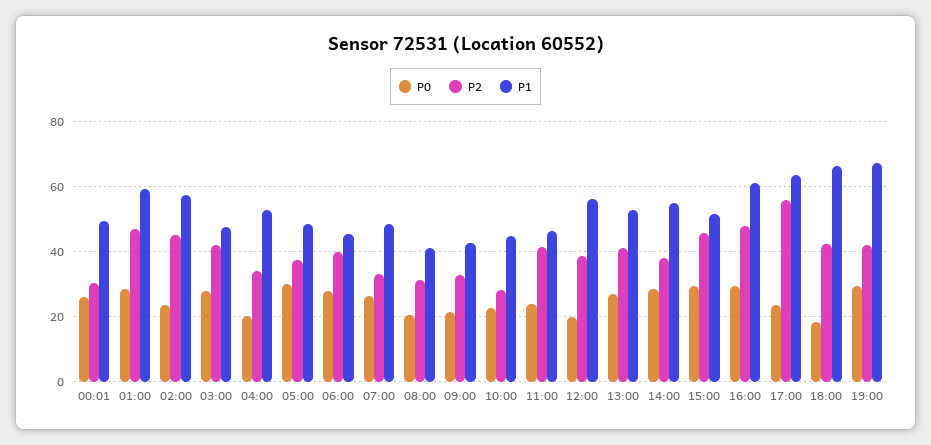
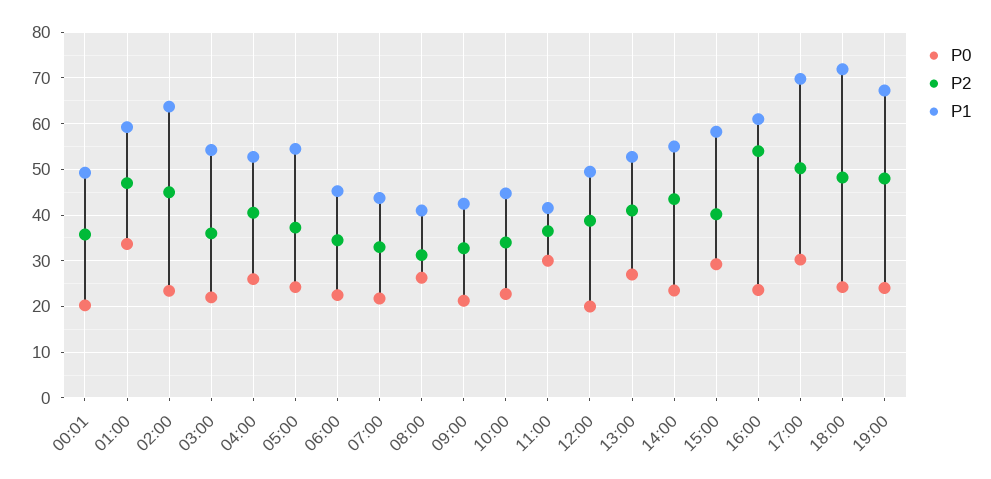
  {
    "P0": {
-     "00:01": 26,
+     "00:01": 20,
-     "01:00": 28,
+     "01:00": 34,
      "02:00": 24,
-     "03:00": 28,
+     "03:00": 22,
-     "04:00": 20,
+     "04:00": 26,
-     "05:00": 30,
+     "05:00": 24,
-     "06:00": 28,
+     "06:00": 22,
-     "07:00": 26,
+     "07:00": 22,
-     "08:00": 20,
+     "08:00": 26,
      "09:00": 22,
      "10:00": 22,
-     "11:00": 24,
+     "11:00": 30,
      "12:00": 20,
      "13:00": 28,
-     "14:00": 28,
+     "14:00": 24,
      "15:00": 30,
-     "16:00": 30,
+     "16:00": 24,
-     "17:00": 24,
+     "17:00": 30,
-     "18:00": 18,
+     "18:00": 24,
-     "19:00": 30
+     "19:00": 24
    },
    "P2": {
-     "00:01": 30,
+     "00:01": 36,
      "01:00": 48,
      "02:00": 46,
-     "03:00": 42,
+     "03:00": 36,
-     "04:00": 34,
+     "04:00": 40,
      "05:00": 38,
-     "06:00": 40,
+     "06:00": 34,
      "07:00": 34,
      "08:00": 32,
      "09:00": 32,
-     "10:00": 28,
+     "10:00": 34,
-     "11:00": 42,
+     "11:00": 36,
      "12:00": 38,
      "13:00": 42,
-     "14:00": 38,
+     "14:00": 44,
-     "15:00": 46,
+     "15:00": 40,
-     "16:00": 48,
+     "16:00": 54,
-     "17:00": 56,
+     "17:00": 50,
-     "18:00": 42,
+     "18:00": 48,
-     "19:00": 42
+     "19:00": 48
    },
    "P1": {
      "00:01": 50,
      "01:00": 60,
-     "02:00": 58,
+     "02:00": 64,
-     "03:00": 48,
+     "03:00": 54,
      "04:00": 52,
-     "05:00": 48,
+     "05:00": 54,
      "06:00": 46,
-     "07:00": 48,
+     "07:00": 44,
      "08:00": 42,
      "09:00": 42,
      "10:00": 44,
-     "11:00": 46,
+     "11:00": 42,
-     "12:00": 56,
+     "12:00": 50,
      "13:00": 52,
      "14:00": 56,
-     "15:00": 52,
+     "15:00": 58,
      "16:00": 62,
-     "17:00": 64,
+     "17:00": 70,
-     "18:00": 66,
+     "18:00": 72,
      "19:00": 68
    }
  }

